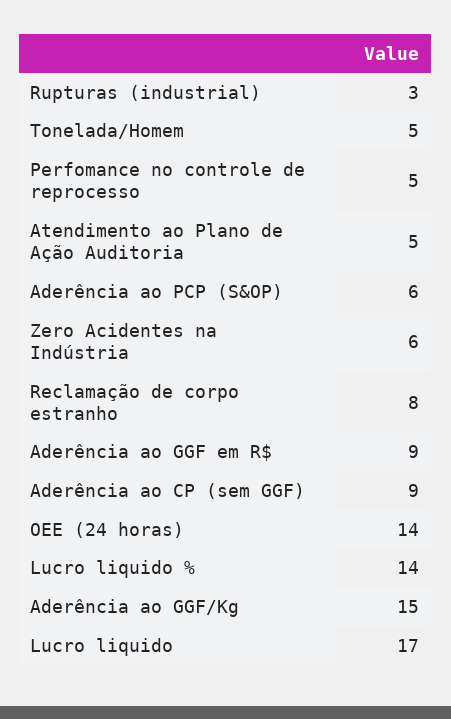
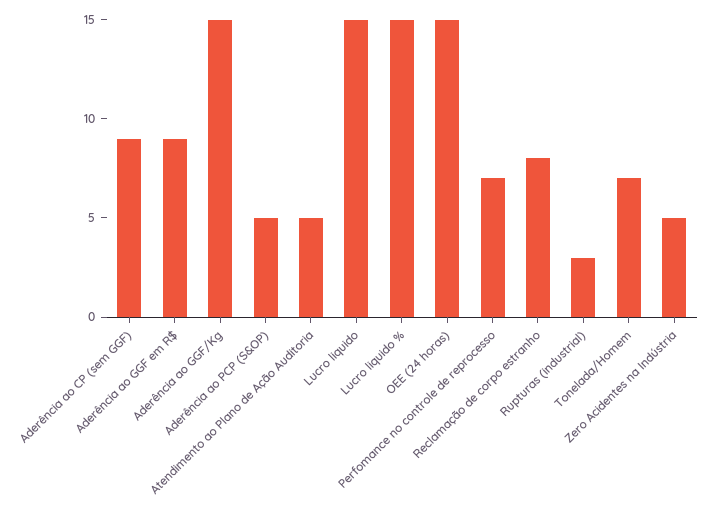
  {
    "Rupturas (industrial)": 3,
-   "Tonelada/Homem": 5,
+   "Tonelada/Homem": 7,
-   "Perfomance no controle de reprocesso": 5,
+   "Perfomance no controle de reprocesso": 7,
    "Atendimento ao Plano de Ação Auditoria": 5,
-   "Aderência ao PCP (S&OP)": 6,
+   "Aderência ao PCP (S&OP)": 5,
-   "Zero Acidentes na Indústria": 6,
+   "Zero Acidentes na Indústria": 5,
    "Reclamação de corpo estranho": 8,
    "Aderência ao GGF em R$": 9,
    "Aderência ao CP (sem GGF)": 9,
-   "OEE (24 horas)": 14,
+   "OEE (24 horas)": 15,
-   "Lucro liquido %": 14,
+   "Lucro liquido %": 15,
    "Aderência ao GGF/Kg": 15,
-   "Lucro liquido": 17
+   "Lucro liquido": 15
  }

